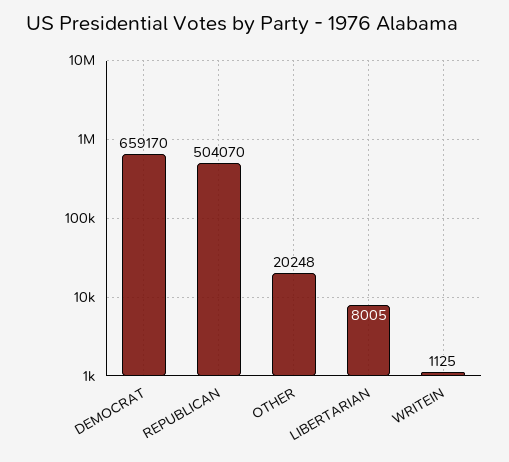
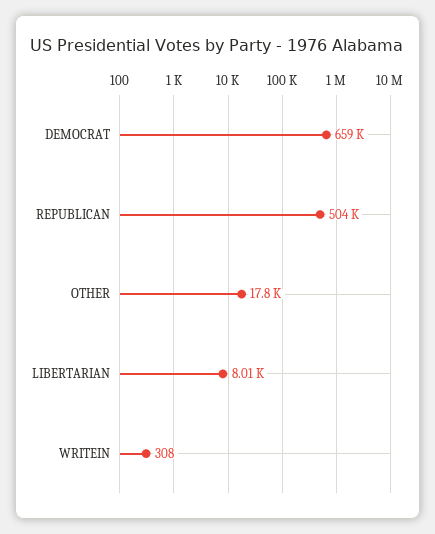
  {
    "DEMOCRAT": 659170,
    "REPUBLICAN": 504070,
-   "OTHER": 20248,
+   "OTHER": 17800,
    "LIBERTARIAN": 8005,
-   "WRITEIN": 1125
+   "WRITEIN": 308
  }

